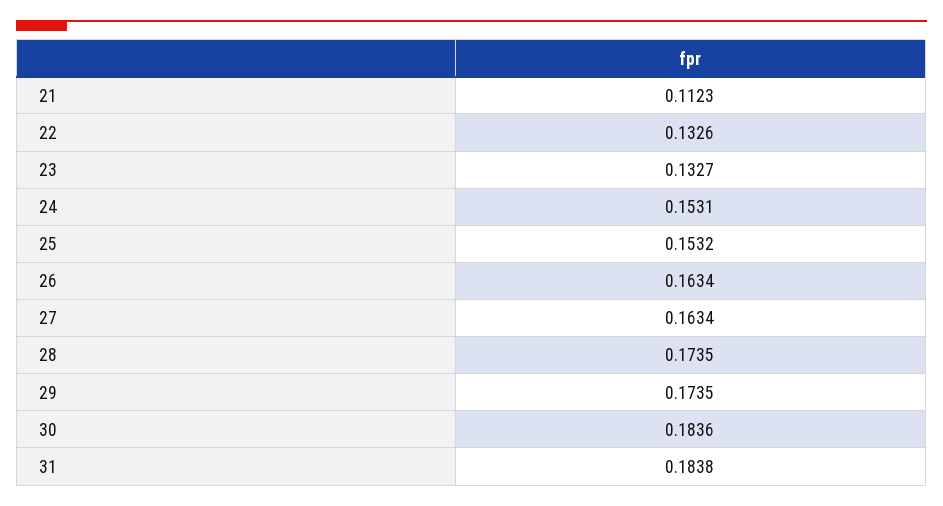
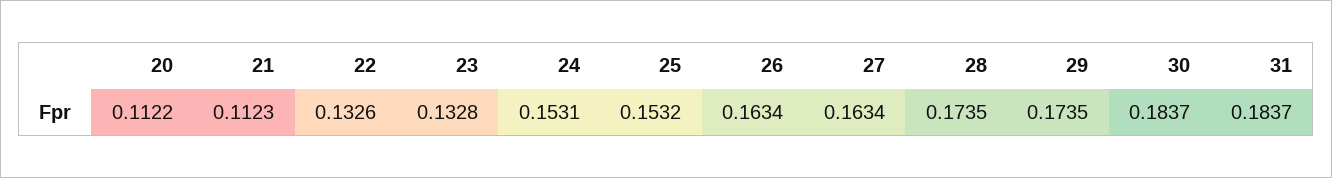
  {
    "21": 0.1123,
    "22": 0.1326,
-   "23": 0.1327,
+   "23": 0.1328,
    "24": 0.1531,
    "25": 0.1532,
    "26": 0.1634,
    "27": 0.1634,
    "28": 0.1735,
    "29": 0.1735,
-   "30": 0.1836,
+   "30": 0.1837,
-   "31": 0.1838
+   "31": 0.1837,
+   "20": 0.1122
  }

